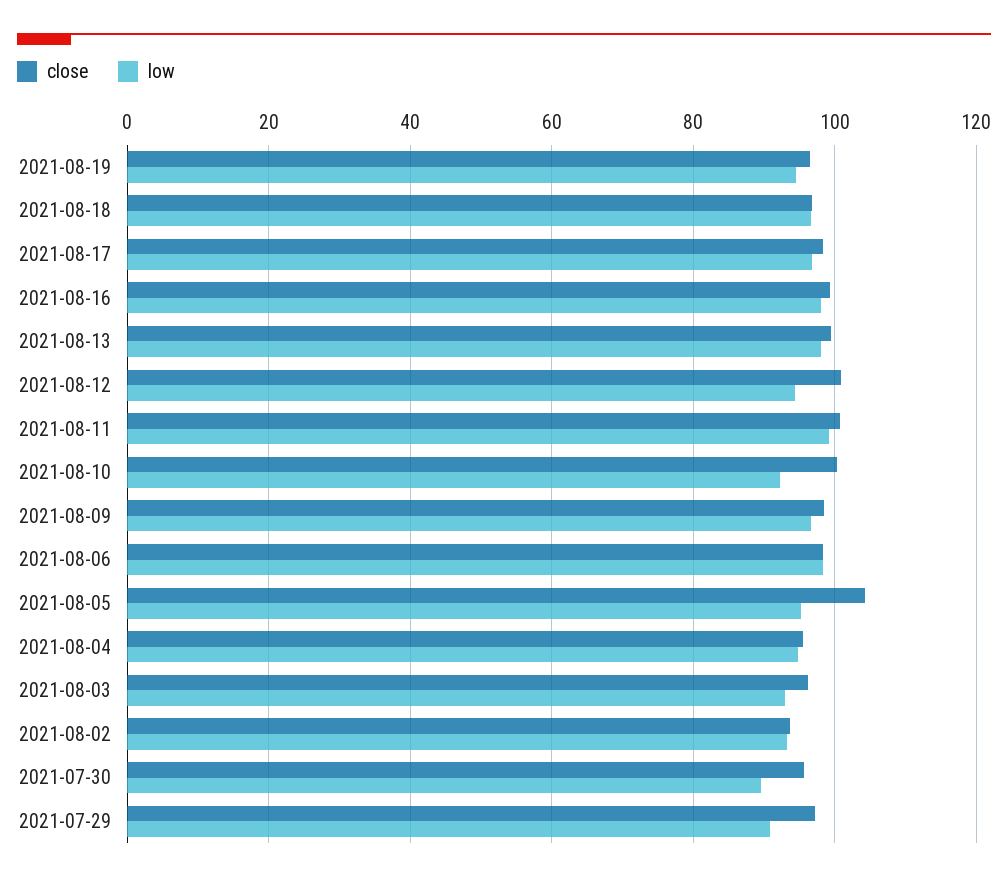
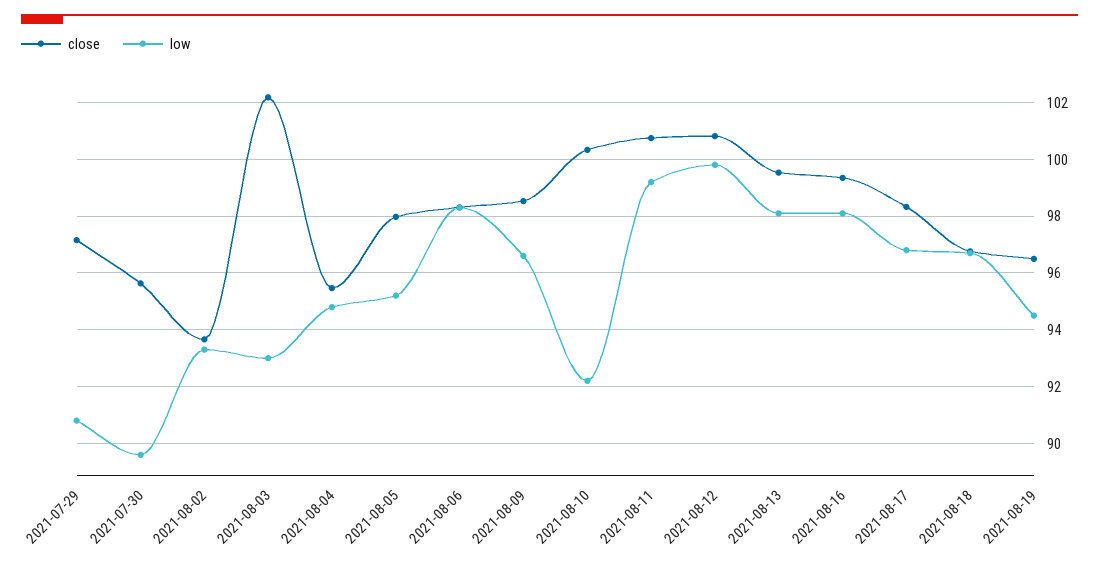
  {
    "close": {
      "2021-08-19": 96.5,
      "2021-08-18": 96.75,
      "2021-08-17": 98.25,
      "2021-08-16": 99.25,
      "2021-08-13": 99.5,
      "2021-08-12": 100.75,
      "2021-08-11": 100.75,
      "2021-08-10": 100.25,
      "2021-08-09": 98.5,
      "2021-08-06": 98.25,
-     "2021-08-05": 104,
+     "2021-08-05": 98,
      "2021-08-04": 95.5,
-     "2021-08-03": 96,
+     "2021-08-03": 102.25,
      "2021-08-02": 93.75,
      "2021-07-30": 95.75,
      "2021-07-29": 97.25
    },
    "low": {
      "2021-08-19": 94.5,
      "2021-08-18": 96.75,
      "2021-08-17": 96.75,
      "2021-08-16": 98,
      "2021-08-13": 98,
-     "2021-08-12": 94,
+     "2021-08-12": 99.75,
      "2021-08-11": 99.25,
      "2021-08-10": 92.25,
      "2021-08-09": 96.5,
      "2021-08-06": 98.25,
      "2021-08-05": 95.25,
      "2021-08-04": 94.75,
      "2021-08-03": 93,
      "2021-08-02": 93.25,
      "2021-07-30": 89.5,
      "2021-07-29": 90.75
    }
  }

